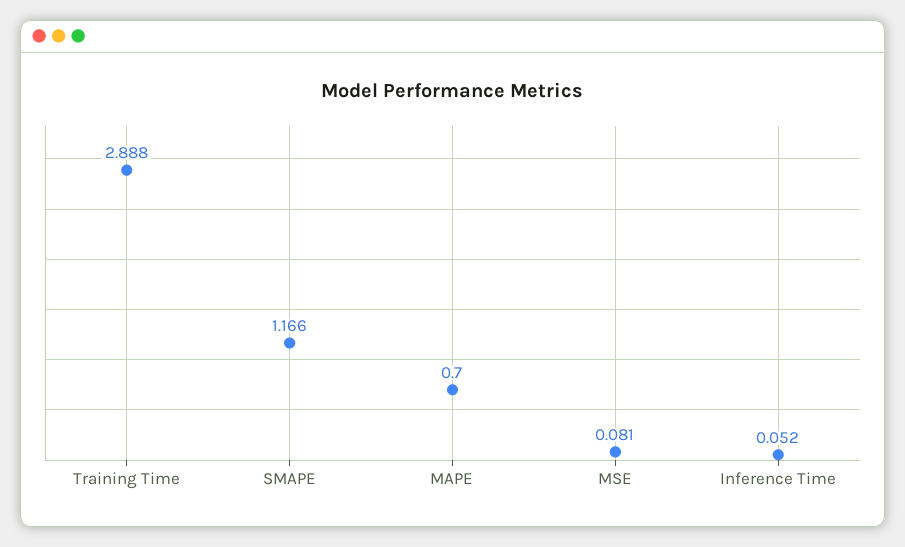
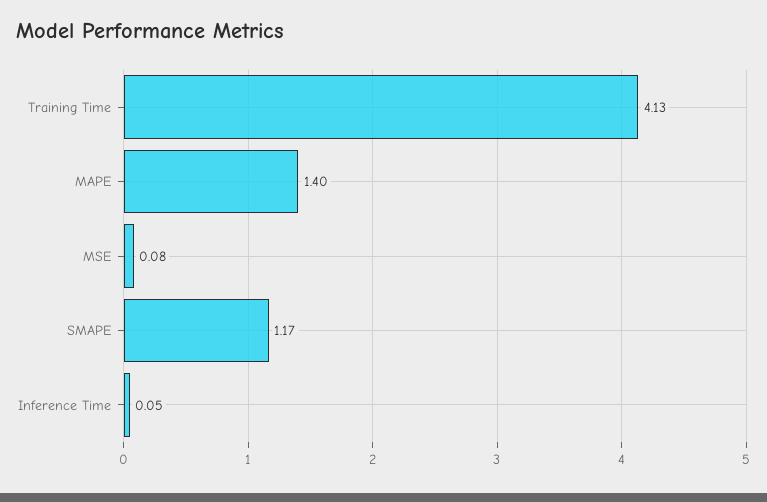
  {
-   "Training Time": 2.888,
+   "Training Time": 4.13,
    "SMAPE": 1.166,
-   "MAPE": 0.7,
+   "MAPE": 1.4,
    "MSE": 0.081,
    "Inference Time": 0.052
  }

